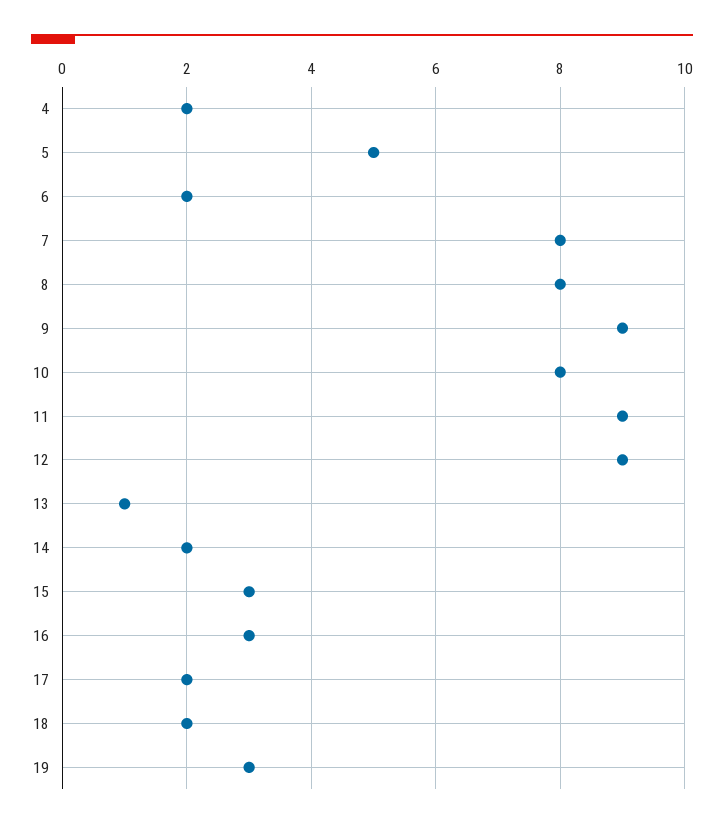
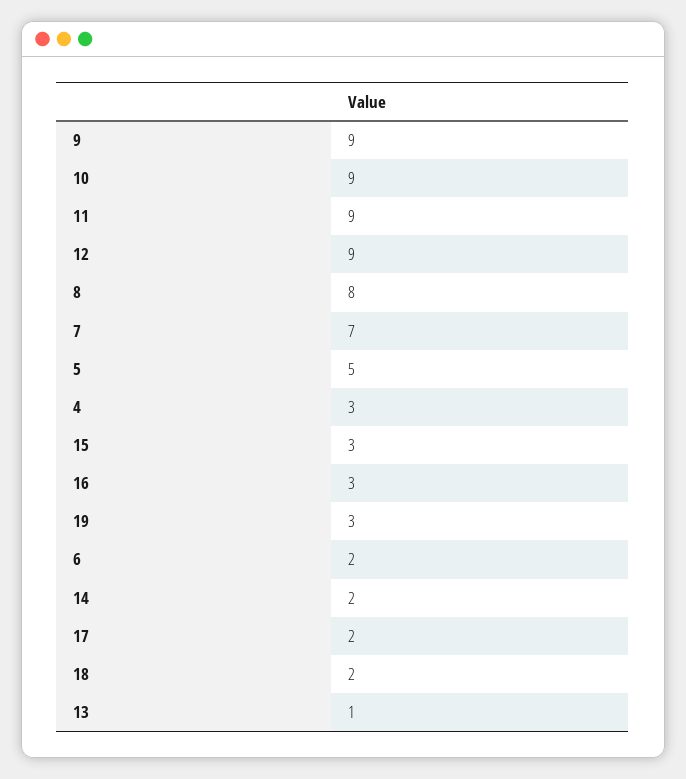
  {
-   "4": 2,
+   "4": 3,
    "5": 5,
    "6": 2,
-   "7": 8,
+   "7": 7,
    "8": 8,
    "9": 9,
-   "10": 8,
+   "10": 9,
    "11": 9,
    "12": 9,
    "13": 1,
    "14": 2,
    "15": 3,
    "16": 3,
    "17": 2,
    "18": 2,
    "19": 3
  }

